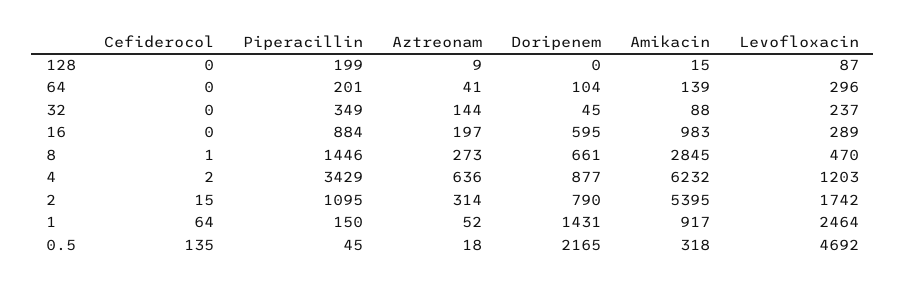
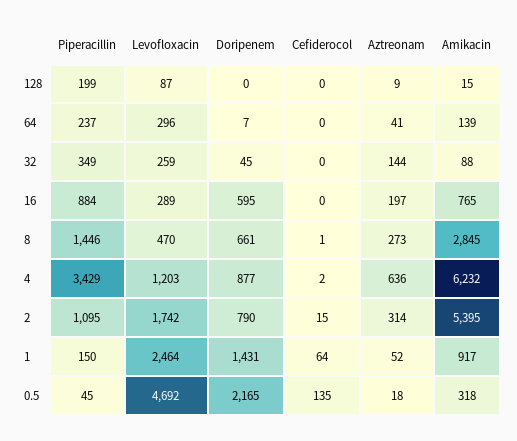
  {
    "Cefiderocol": {
      "128": 0,
      "64": 0,
      "32": 0,
      "16": 0,
      "8": 1,
      "4": 2,
      "2": 15,
      "1": 64,
      "0.5": 135
    },
    "Piperacillin": {
      "128": 199,
-     "64": 201,
+     "64": 237,
      "32": 349,
      "16": 884,
      "8": 1446,
      "4": 3429,
      "2": 1095,
      "1": 150,
      "0.5": 45
    },
    "Aztreonam": {
      "128": 9,
      "64": 41,
      "32": 144,
      "16": 197,
      "8": 273,
      "4": 636,
      "2": 314,
      "1": 52,
      "0.5": 18
    },
    "Doripenem": {
      "128": 0,
-     "64": 104,
+     "64": 7,
      "32": 45,
      "16": 595,
      "8": 661,
      "4": 877,
      "2": 790,
      "1": 1431,
      "0.5": 2165
    },
    "Amikacin": {
      "128": 15,
      "64": 139,
      "32": 88,
-     "16": 983,
+     "16": 765,
      "8": 2845,
      "4": 6232,
      "2": 5395,
      "1": 917,
      "0.5": 318
    },
    "Levofloxacin": {
      "128": 87,
      "64": 296,
-     "32": 237,
+     "32": 259,
      "16": 289,
      "8": 470,
      "4": 1203,
      "2": 1742,
      "1": 2464,
      "0.5": 4692
    }
  }

